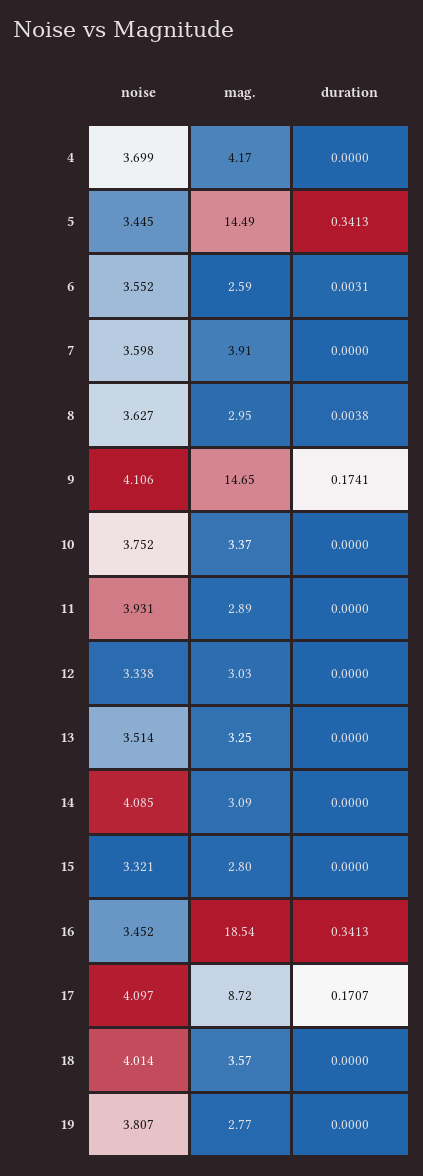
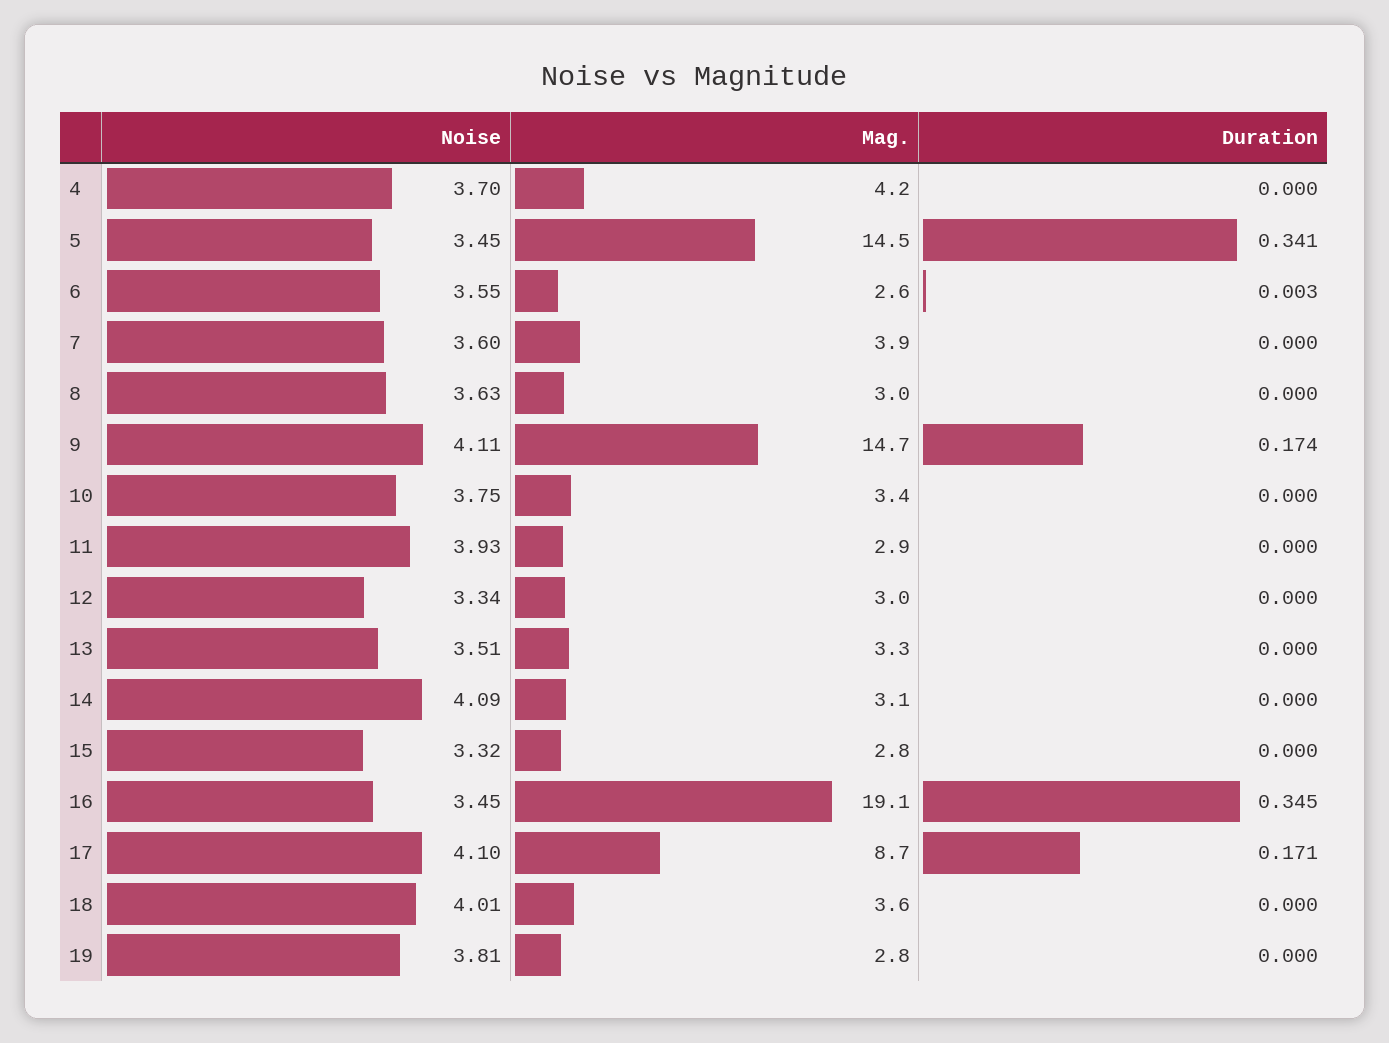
  {
    "noise": {
      "4": 3.699,
      "5": 3.445,
      "6": 3.552,
      "7": 3.598,
      "8": 3.627,
      "9": 4.106,
      "10": 3.752,
      "11": 3.931,
      "12": 3.338,
      "13": 3.514,
      "14": 4.085,
      "15": 3.321,
      "16": 3.452,
      "17": 4.097,
      "18": 4.014,
      "19": 3.807
    },
    "mag.": {
      "4": 4.17,
      "5": 14.49,
      "6": 2.59,
      "7": 3.91,
      "8": 2.95,
      "9": 14.65,
      "10": 3.37,
      "11": 2.89,
      "12": 3.03,
      "13": 3.25,
      "14": 3.09,
      "15": 2.8,
-     "16": 18.54,
+     "16": 19.1,
      "17": 8.72,
      "18": 3.57,
      "19": 2.77
    },
    "duration": {
      "4": 0,
      "5": 0.3413,
      "6": 0.0031,
      "7": 0,
-     "8": 0.0038,
+     "8": 0,
      "9": 0.1741,
      "10": 0,
      "11": 0,
      "12": 0,
      "13": 0,
      "14": 0,
      "15": 0,
-     "16": 0.3413,
+     "16": 0.345,
      "17": 0.1707,
      "18": 0,
      "19": 0
    }
  }

